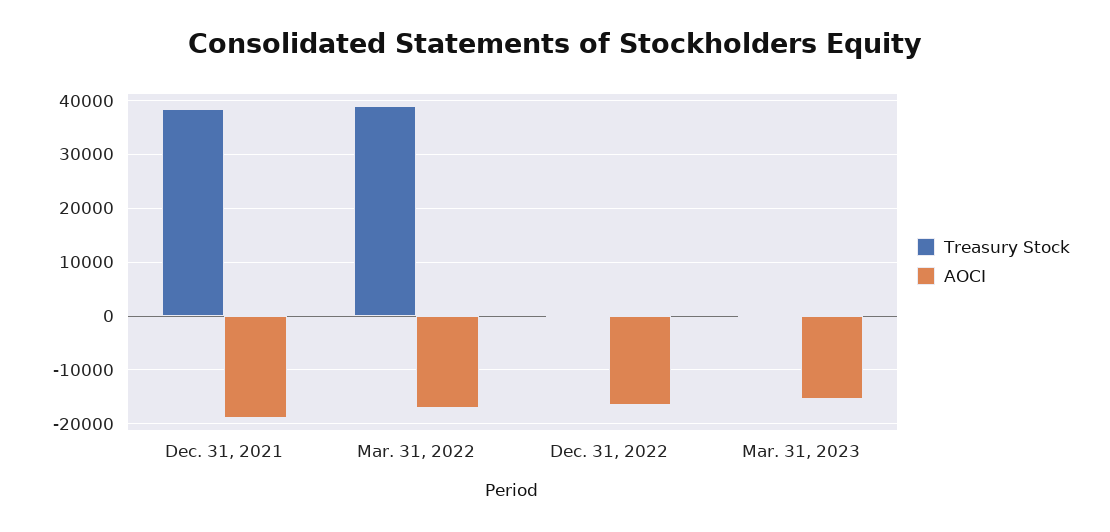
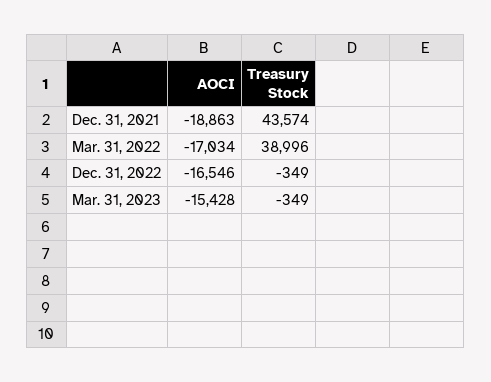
  {
    "Treasury Stock": {
-     "Dec. 31, 2021": 38000,
+     "Dec. 31, 2021": 43574,
      "Mar. 31, 2022": 38996,
      "Dec. 31, 2022": -349,
      "Mar. 31, 2023": -349
    },
    "AOCI": {
      "Dec. 31, 2021": -18863,
      "Mar. 31, 2022": -17034,
      "Dec. 31, 2022": -16546,
      "Mar. 31, 2023": -15428
    }
  }

